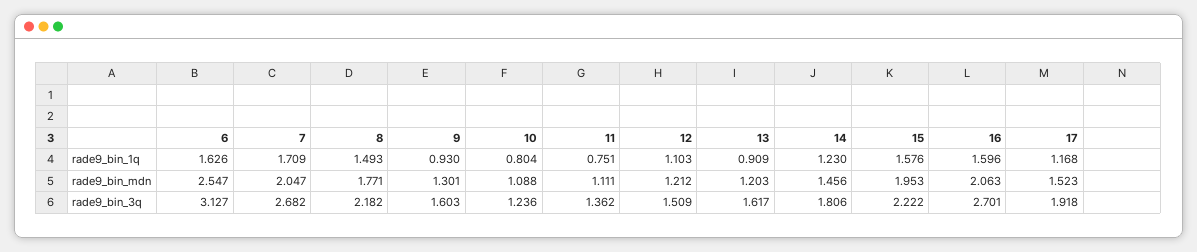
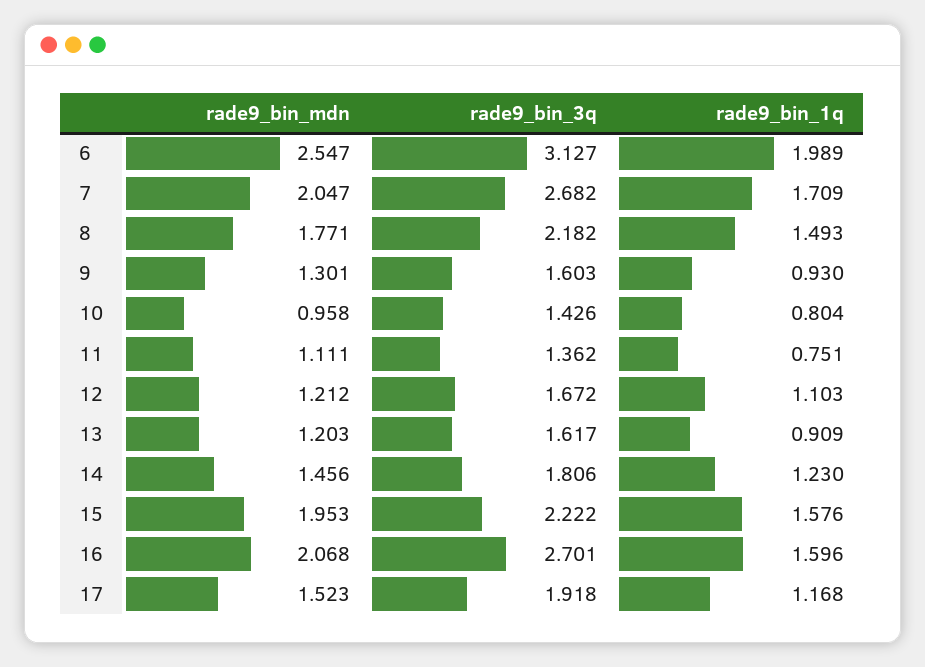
  {
    "6": {
-     "rade9_bin_1q": 1.626,
+     "rade9_bin_1q": 1.989,
      "rade9_bin_mdn": 2.547,
      "rade9_bin_3q": 3.127
    },
    "7": {
      "rade9_bin_1q": 1.709,
      "rade9_bin_mdn": 2.047,
      "rade9_bin_3q": 2.682
    },
    "8": {
      "rade9_bin_1q": 1.493,
      "rade9_bin_mdn": 1.771,
      "rade9_bin_3q": 2.182
    },
    "9": {
      "rade9_bin_1q": 0.93,
      "rade9_bin_mdn": 1.301,
      "rade9_bin_3q": 1.603
    },
    "10": {
      "rade9_bin_1q": 0.804,
-     "rade9_bin_mdn": 1.088,
+     "rade9_bin_mdn": 0.958,
-     "rade9_bin_3q": 1.236
+     "rade9_bin_3q": 1.426
    },
    "11": {
      "rade9_bin_1q": 0.751,
      "rade9_bin_mdn": 1.111,
      "rade9_bin_3q": 1.362
    },
    "12": {
      "rade9_bin_1q": 1.103,
      "rade9_bin_mdn": 1.212,
-     "rade9_bin_3q": 1.509
+     "rade9_bin_3q": 1.672
    },
    "13": {
      "rade9_bin_1q": 0.909,
      "rade9_bin_mdn": 1.203,
      "rade9_bin_3q": 1.617
    },
    "14": {
      "rade9_bin_1q": 1.23,
      "rade9_bin_mdn": 1.456,
      "rade9_bin_3q": 1.806
    },
    "15": {
      "rade9_bin_1q": 1.576,
      "rade9_bin_mdn": 1.953,
      "rade9_bin_3q": 2.222
    },
    "16": {
      "rade9_bin_1q": 1.596,
-     "rade9_bin_mdn": 2.063,
+     "rade9_bin_mdn": 2.068,
      "rade9_bin_3q": 2.701
    },
    "17": {
      "rade9_bin_1q": 1.168,
      "rade9_bin_mdn": 1.523,
      "rade9_bin_3q": 1.918
    }
  }

